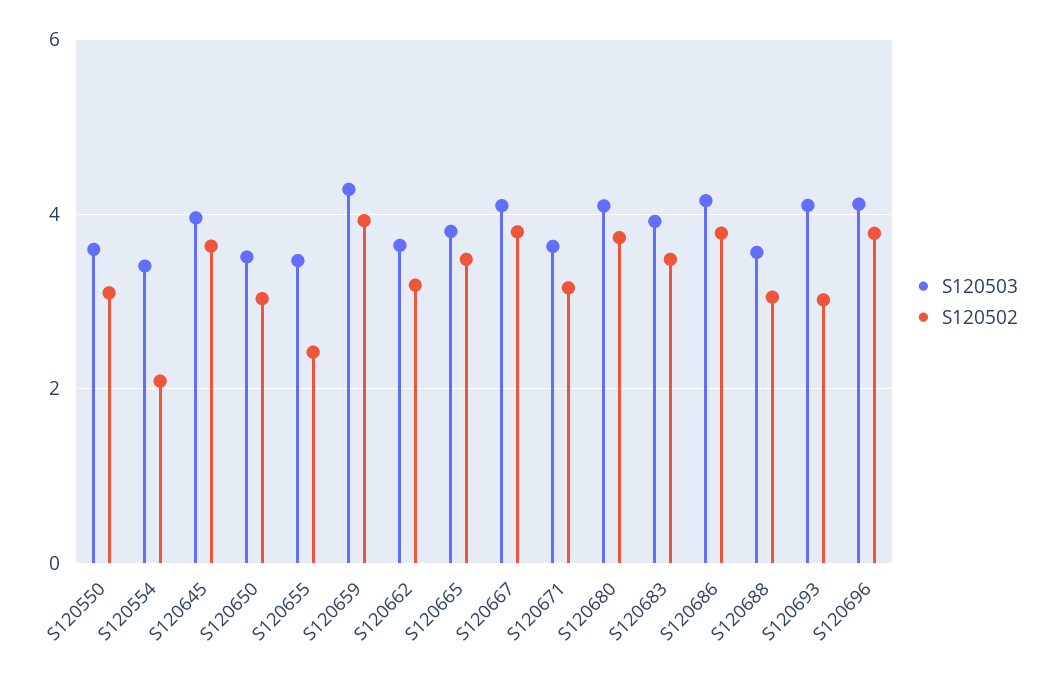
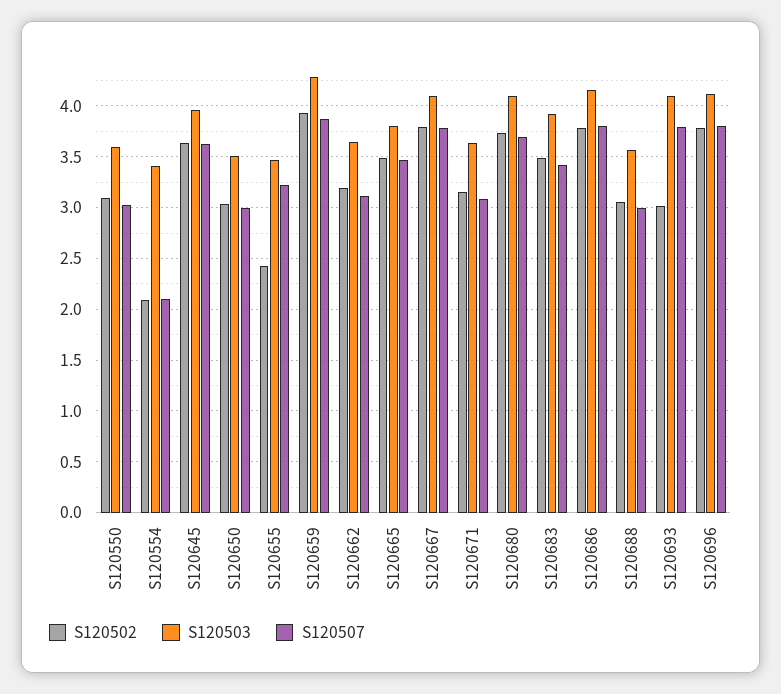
  {
    "S120503": {
      "S120550": 3.6,
      "S120554": 3.4,
      "S120645": 4,
      "S120650": 3.5,
      "S120655": 3.5,
      "S120659": 4.3,
      "S120662": 3.6,
      "S120665": 3.8,
      "S120667": 4.1,
      "S120671": 3.6,
      "S120680": 4.1,
      "S120683": 3.9,
      "S120686": 4.2,
      "S120688": 3.6,
      "S120693": 4.1,
      "S120696": 4.1
    },
    "S120502": {
      "S120550": 3.1,
      "S120554": 2.1,
      "S120645": 3.6,
      "S120650": 3,
      "S120655": 2.4,
      "S120659": 3.9,
      "S120662": 3.2,
      "S120665": 3.5,
      "S120667": 3.8,
      "S120671": 3.2,
      "S120680": 3.7,
      "S120683": 3.5,
      "S120686": 3.8,
      "S120688": 3.1,
      "S120693": 3,
      "S120696": 3.8
-   }
+   },
+   "S120507": {
+     "S120550": 3,
+     "S120554": 2.1,
+     "S120645": 3.6,
+     "S120650": 3,
+     "S120655": 3.2,
+     "S120659": 3.9,
+     "S120662": 3.1,
+     "S120665": 3.5,
+     "S120667": 3.8,
+     "S120671": 3.1,
+     "S120680": 3.7,
+     "S120683": 3.4,
+     "S120686": 3.8,
+     "S120688": 3,
+     "S120693": 3.8,
+     "S120696": 3.8
+   }
  }

